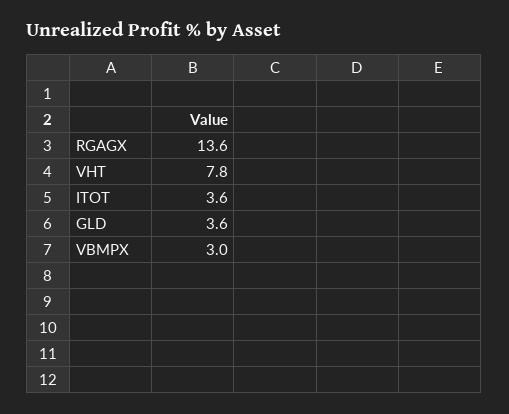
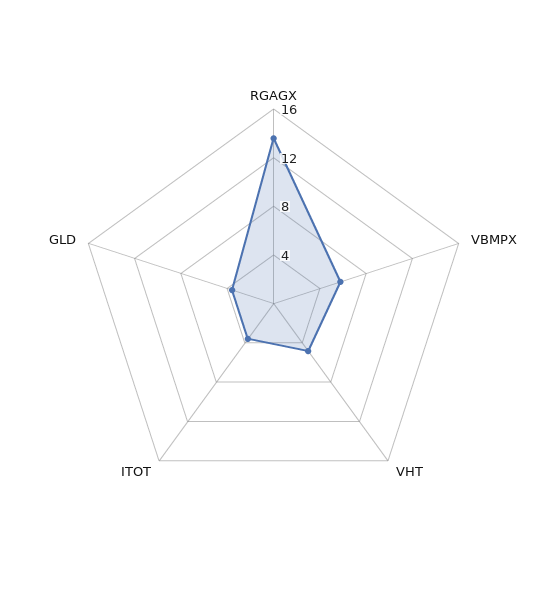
  {
    "RGAGX": 13.6,
-   "VHT": 7.8,
+   "VHT": 5,
    "ITOT": 3.6,
    "GLD": 3.6,
-   "VBMPX": 3
+   "VBMPX": 6
  }

